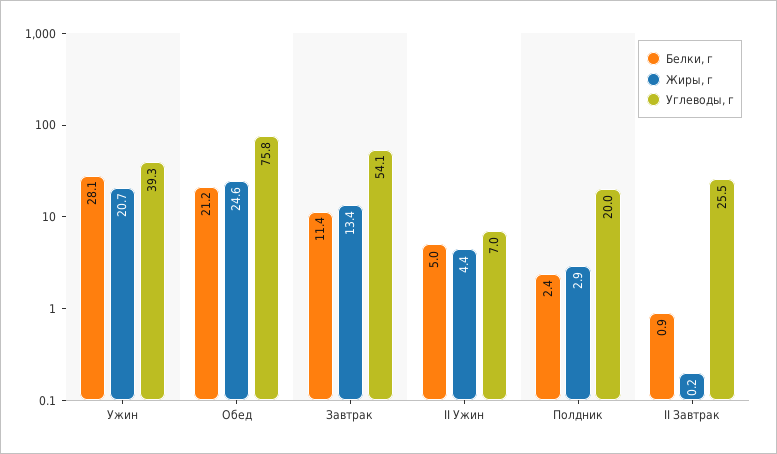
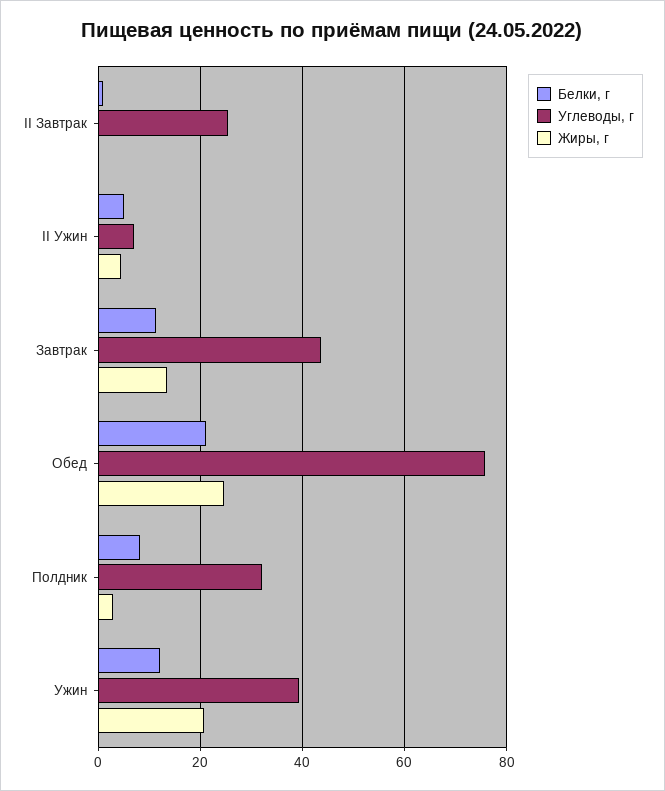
  {
    "Белки, г": {
-     "Ужин": 28.1,
+     "Ужин": 12,
      "Обед": 21.2,
      "Завтрак": 11.4,
      "II Ужин": 5,
-     "Полдник": 2.4,
+     "Полдник": 8,
      "II Завтрак": 0.9
    },
    "Жиры, г": {
      "Ужин": 20.7,
      "Обед": 24.6,
      "Завтрак": 13.4,
      "II Ужин": 4.4,
      "Полдник": 2.9,
      "II Завтрак": 0.2
    },
    "Углеводы, г": {
      "Ужин": 39.3,
      "Обед": 75.8,
-     "Завтрак": 54.1,
+     "Завтрак": 44,
      "II Ужин": 7,
-     "Полдник": 20,
+     "Полдник": 32,
      "II Завтрак": 25.5
    }
  }

